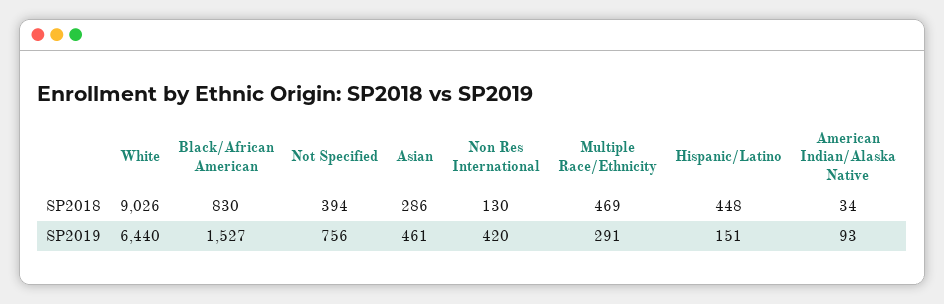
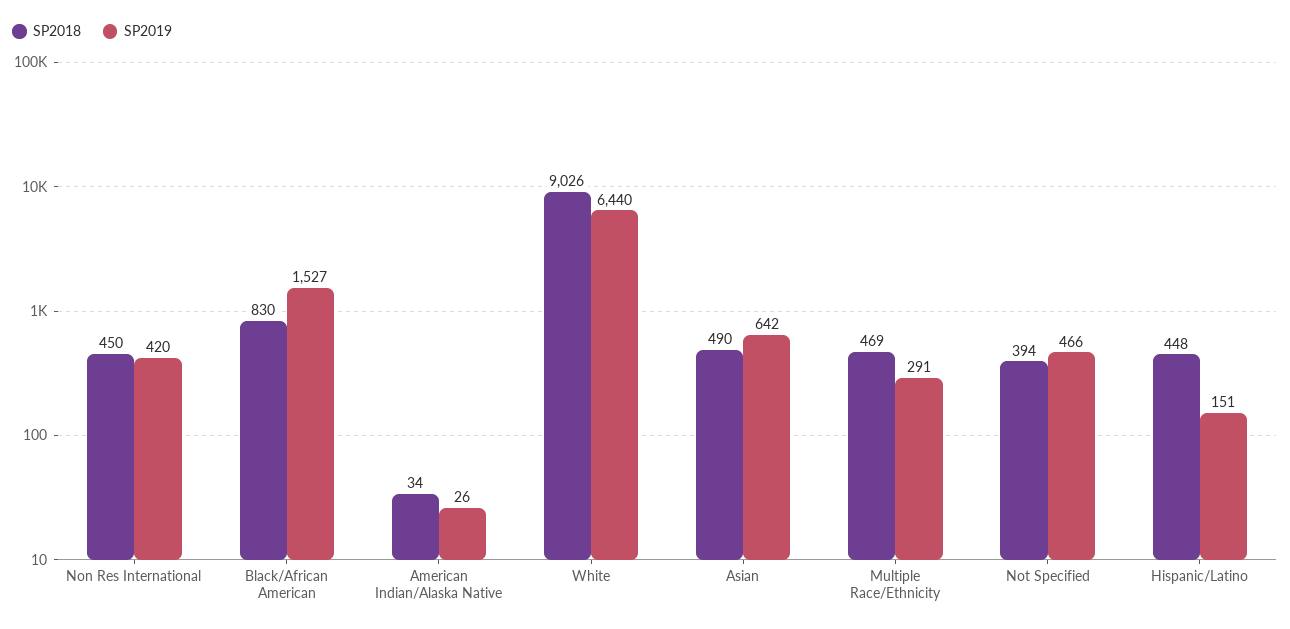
  {
    "SP2018": {
      "White": 9026,
      "Black/African American": 830,
      "Not Specified": 394,
-     "Asian": 286,
+     "Asian": 490,
-     "Non Res International": 130,
+     "Non Res International": 450,
      "Multiple Race/Ethnicity": 469,
      "Hispanic/Latino": 448,
      "American Indian/Alaska Native": 34
    },
    "SP2019": {
      "White": 6440,
      "Black/African American": 1527,
-     "Not Specified": 756,
+     "Not Specified": 466,
-     "Asian": 461,
+     "Asian": 642,
      "Non Res International": 420,
      "Multiple Race/Ethnicity": 291,
      "Hispanic/Latino": 151,
-     "American Indian/Alaska Native": 93
+     "American Indian/Alaska Native": 26
    }
  }

